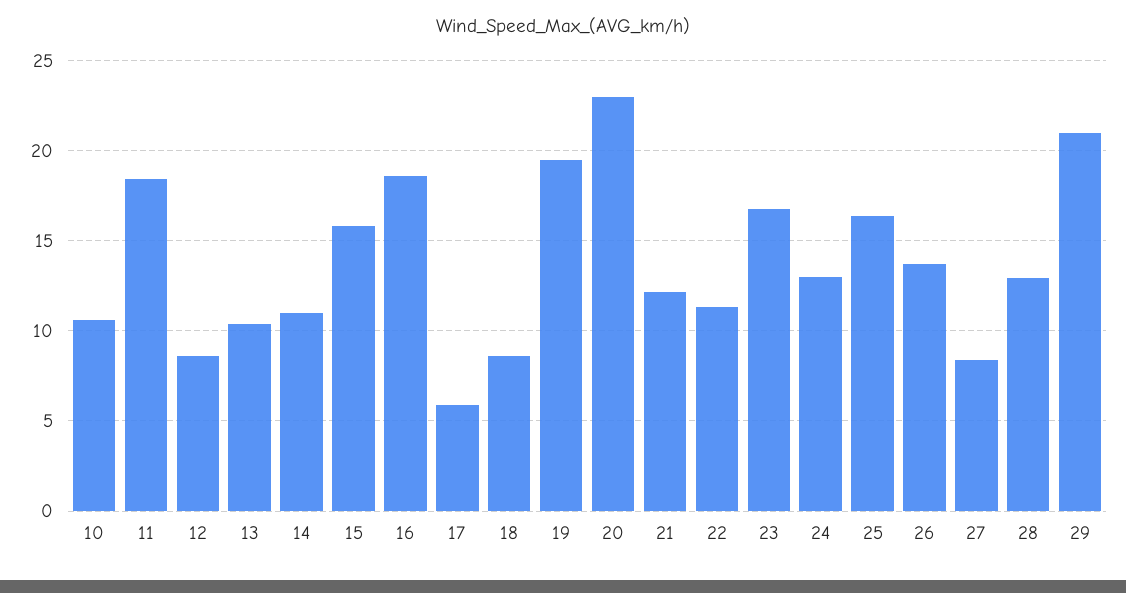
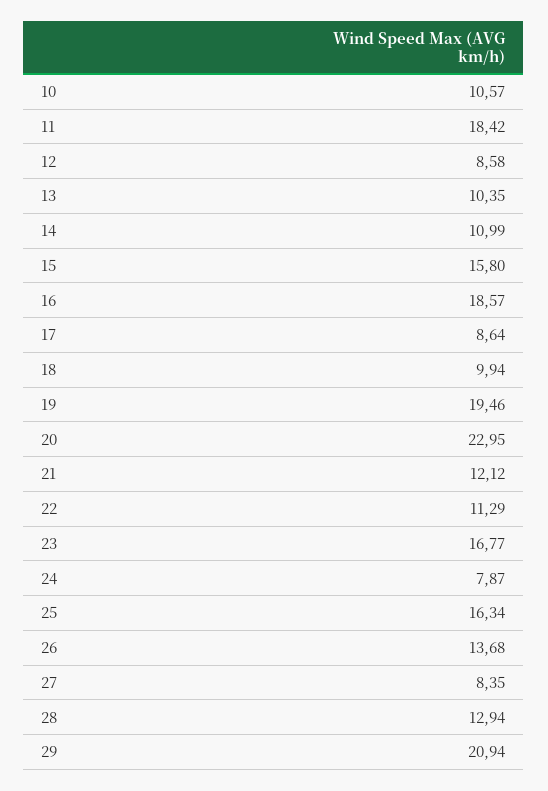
  {
    "10": 10.57,
    "11": 18.42,
    "12": 8.58,
    "13": 10.35,
    "14": 10.99,
    "15": 15.8,
    "16": 18.57,
-   "17": 6,
+   "17": 8.64,
-   "18": 8.5,
+   "18": 9.94,
    "19": 19.46,
    "20": 22.95,
    "21": 12.12,
    "22": 11.29,
    "23": 16.77,
-   "24": 13,
+   "24": 7.87,
    "25": 16.34,
    "26": 13.68,
    "27": 8.35,
    "28": 12.94,
    "29": 20.94
  }

